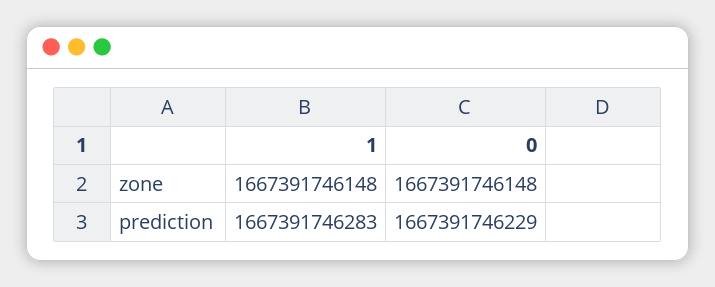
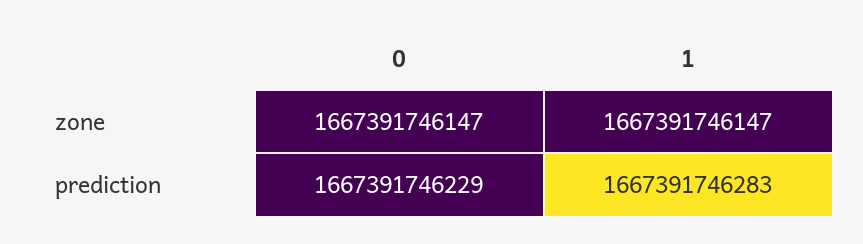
  {
    "1": {
-     "zone": 1667391746148,
+     "zone": 1667391746147,
      "prediction": 1667391746283
    },
    "0": {
-     "zone": 1667391746148,
+     "zone": 1667391746147,
      "prediction": 1667391746229
    }
  }

